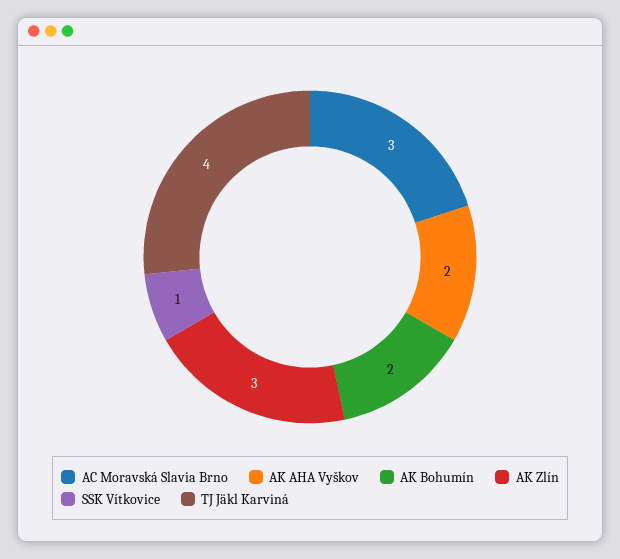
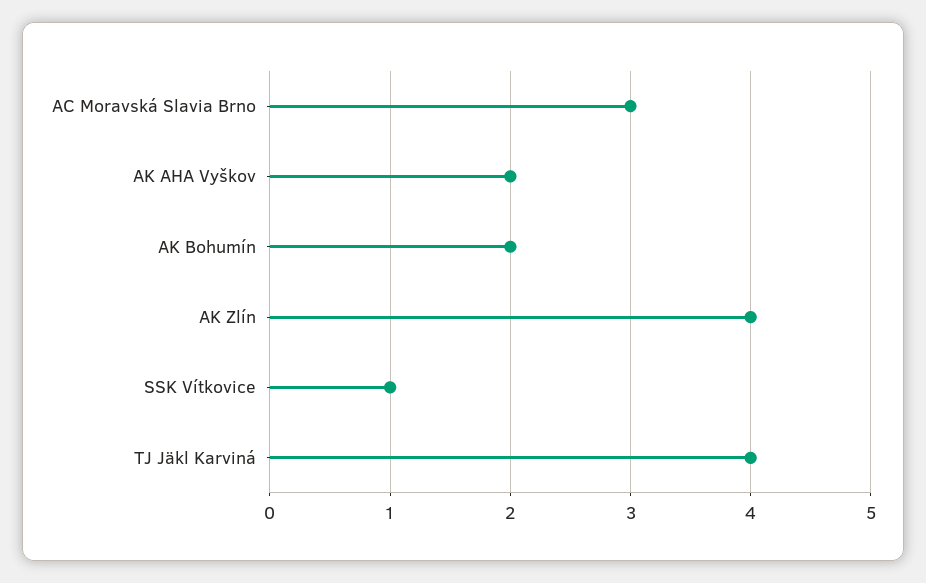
  {
    "AC Moravská Slavia Brno": 3,
    "AK AHA Vyškov": 2,
    "AK Bohumín": 2,
-   "AK Zlín": 3,
+   "AK Zlín": 4,
    "SSK Vítkovice": 1,
    "TJ Jäkl Karviná": 4
  }

